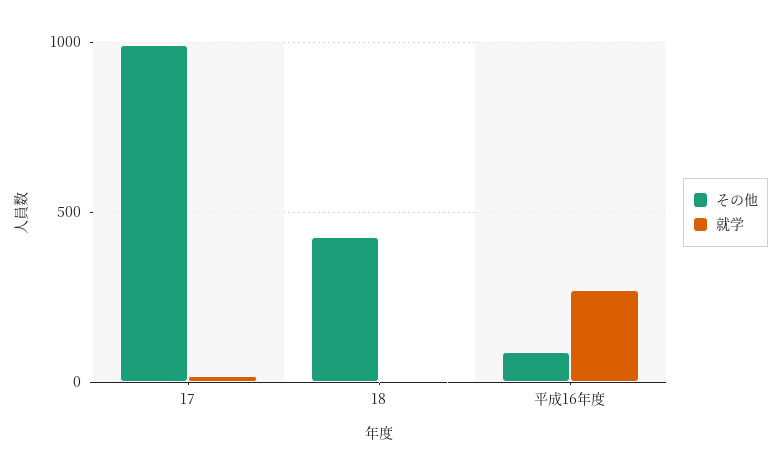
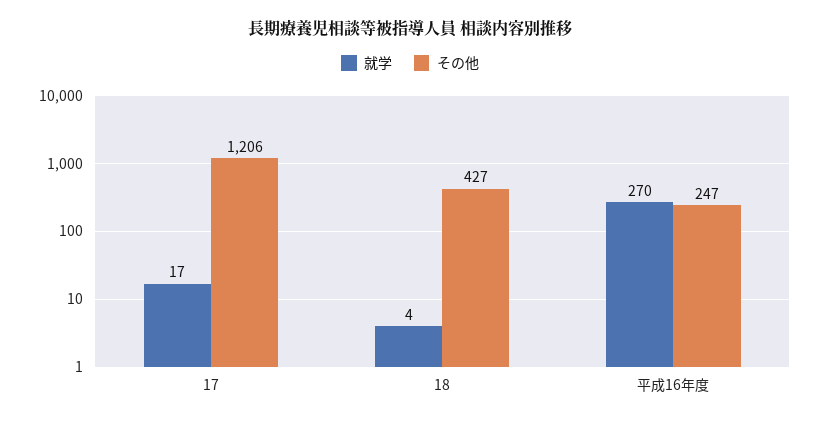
  {
    "その他": {
-     "17": 1000,
+     "17": 1206,
      "18": 427,
-     "平成16年度": 100
+     "平成16年度": 247
    },
    "就学": {
      "17": 17,
      "18": 4,
      "平成16年度": 270
    }
  }

